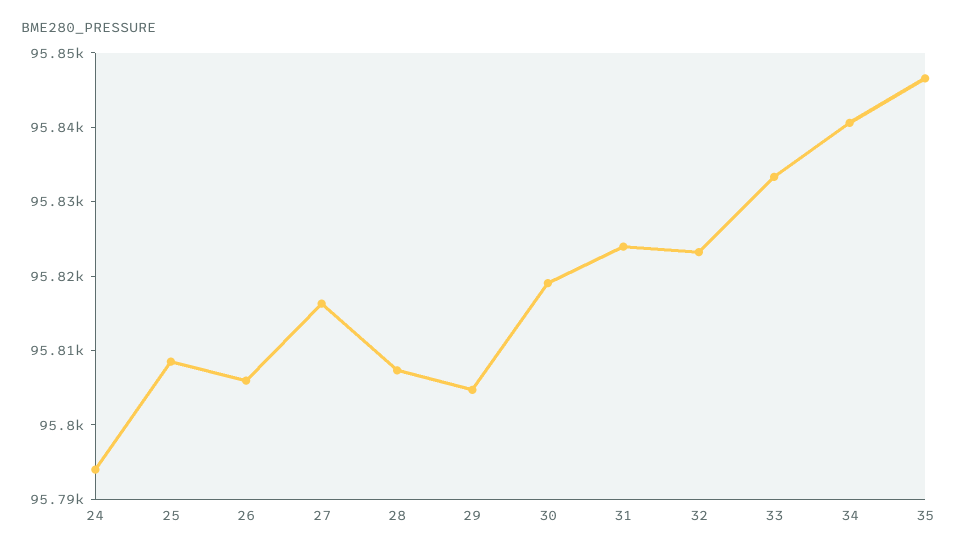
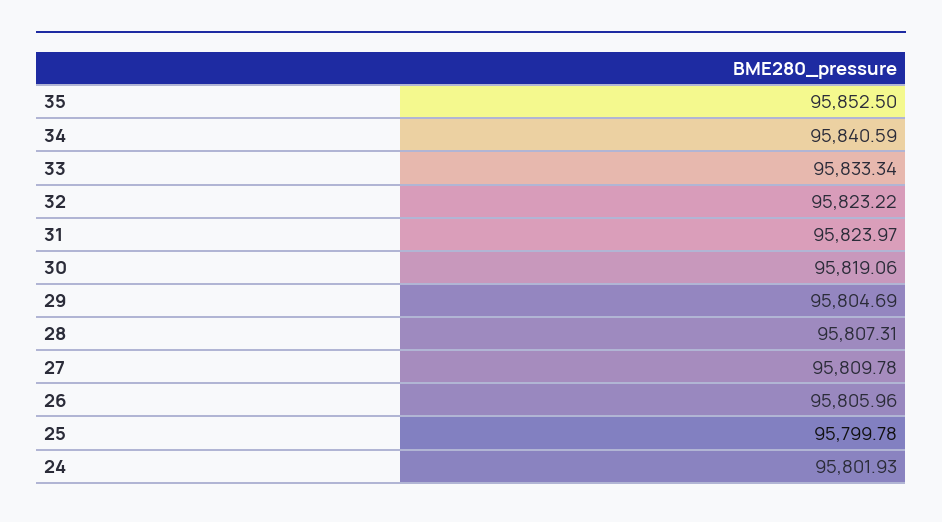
  {
-   "24": 95794,
+   "24": 95801.93,
-   "25": 95808,
+   "25": 95799.78,
    "26": 95805.96,
-   "27": 95816,
+   "27": 95809.78,
    "28": 95807.31,
    "29": 95804.69,
    "30": 95819.06,
    "31": 95823.97,
    "32": 95823.22,
    "33": 95833.34,
    "34": 95840.59,
-   "35": 95846
+   "35": 95852.5
  }

